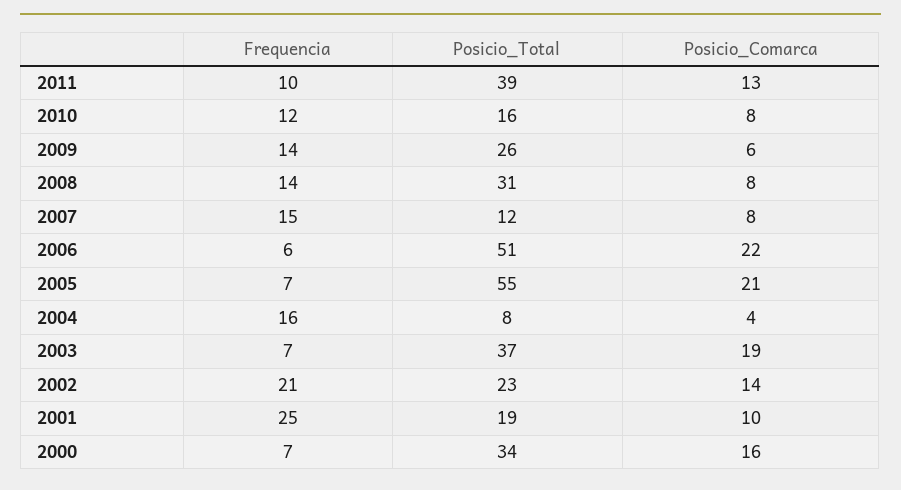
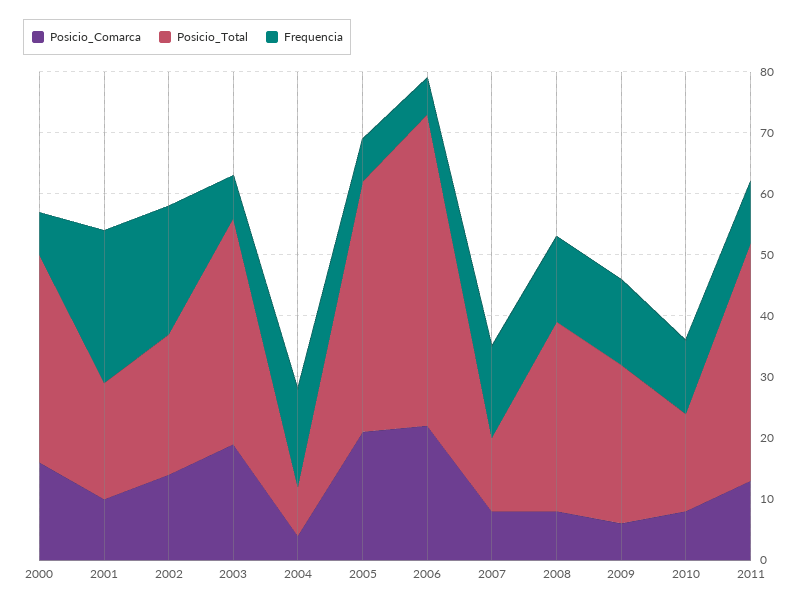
  {
    "Frequencia": {
      "2011": 10,
      "2010": 12,
      "2009": 14,
      "2008": 14,
      "2007": 15,
      "2006": 6,
      "2005": 7,
      "2004": 16,
      "2003": 7,
      "2002": 21,
      "2001": 25,
      "2000": 7
    },
    "Posicio_Total": {
      "2011": 39,
      "2010": 16,
      "2009": 26,
      "2008": 31,
      "2007": 12,
      "2006": 51,
-     "2005": 55,
+     "2005": 40,
      "2004": 8,
      "2003": 37,
      "2002": 23,
      "2001": 19,
      "2000": 34
    },
    "Posicio_Comarca": {
      "2011": 13,
      "2010": 8,
      "2009": 6,
      "2008": 8,
      "2007": 8,
      "2006": 22,
      "2005": 21,
      "2004": 4,
      "2003": 19,
      "2002": 14,
      "2001": 10,
      "2000": 16
    }
  }

